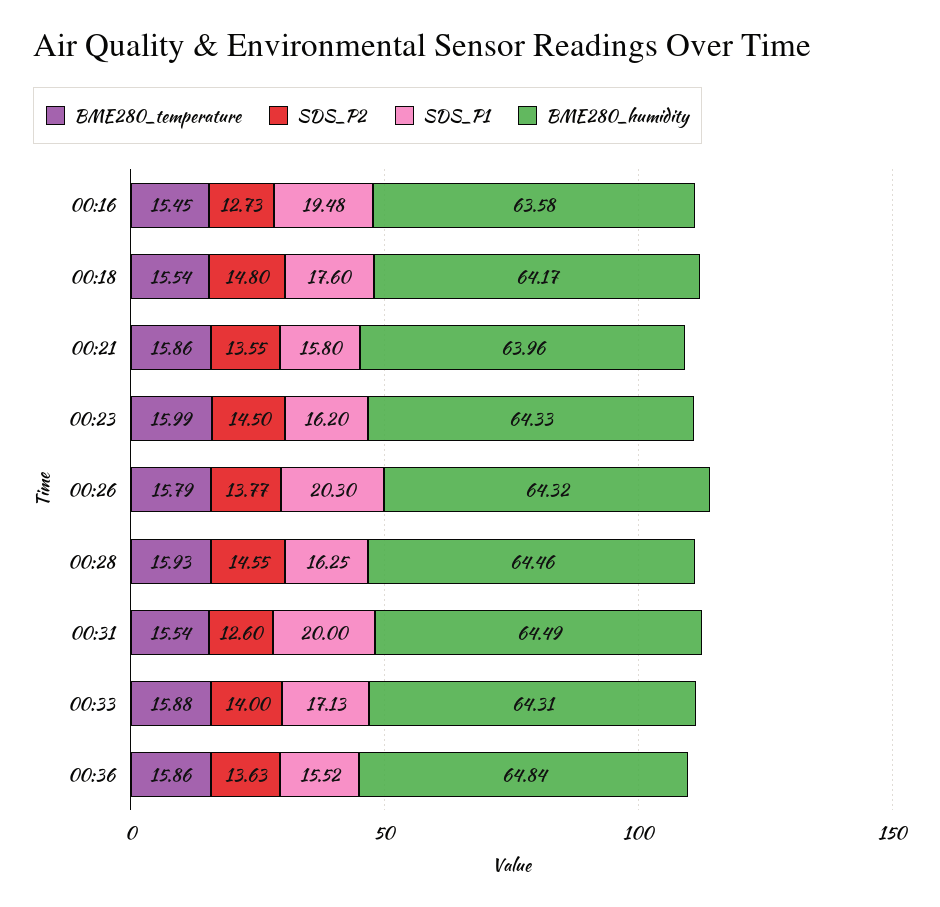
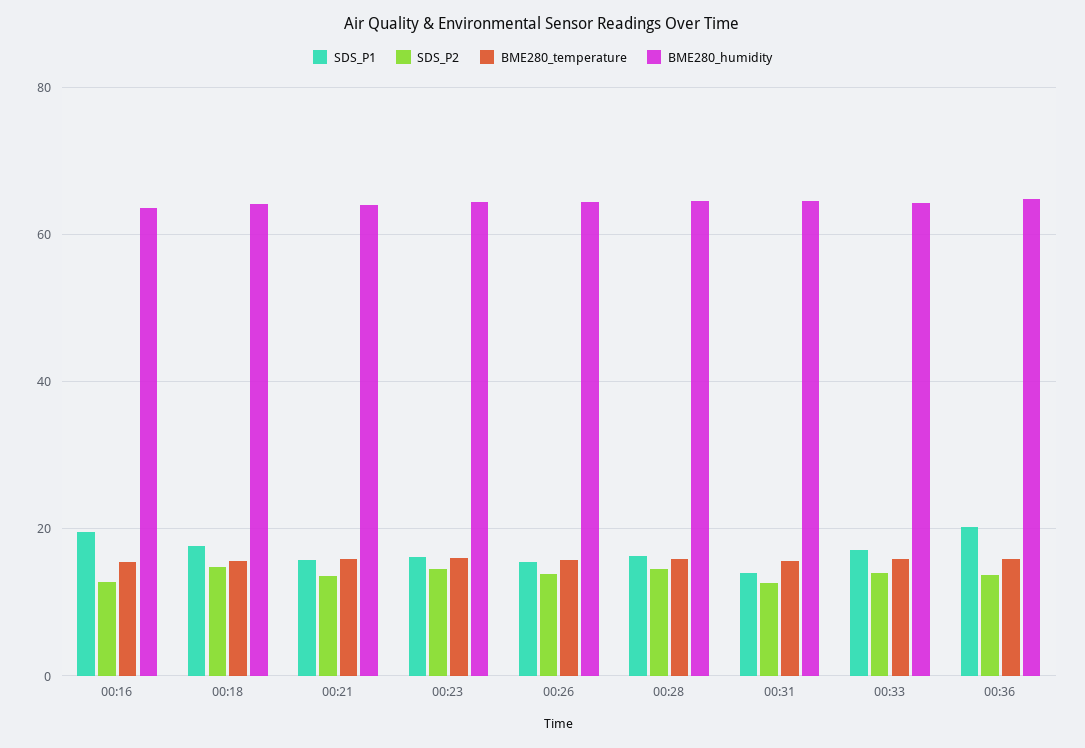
  {
    "BME280_temperature": {
      "00:16": 15.45,
      "00:18": 15.54,
      "00:21": 15.86,
      "00:23": 15.99,
      "00:26": 15.79,
      "00:28": 15.93,
      "00:31": 15.54,
      "00:33": 15.88,
      "00:36": 15.86
    },
    "SDS_P2": {
      "00:16": 12.73,
      "00:18": 14.8,
      "00:21": 13.55,
      "00:23": 14.5,
      "00:26": 13.77,
      "00:28": 14.55,
      "00:31": 12.6,
      "00:33": 14,
      "00:36": 13.63
    },
    "SDS_P1": {
      "00:16": 19.48,
      "00:18": 17.6,
      "00:21": 15.8,
      "00:23": 16.2,
-     "00:26": 20.3,
+     "00:26": 16,
      "00:28": 16.25,
-     "00:31": 20,
+     "00:31": 14,
      "00:33": 17.13,
-     "00:36": 15.52
+     "00:36": 20
    },
    "BME280_humidity": {
      "00:16": 63.58,
      "00:18": 64.17,
      "00:21": 63.96,
      "00:23": 64.33,
      "00:26": 64.32,
      "00:28": 64.46,
      "00:31": 64.49,
      "00:33": 64.31,
      "00:36": 64.84
    }
  }

